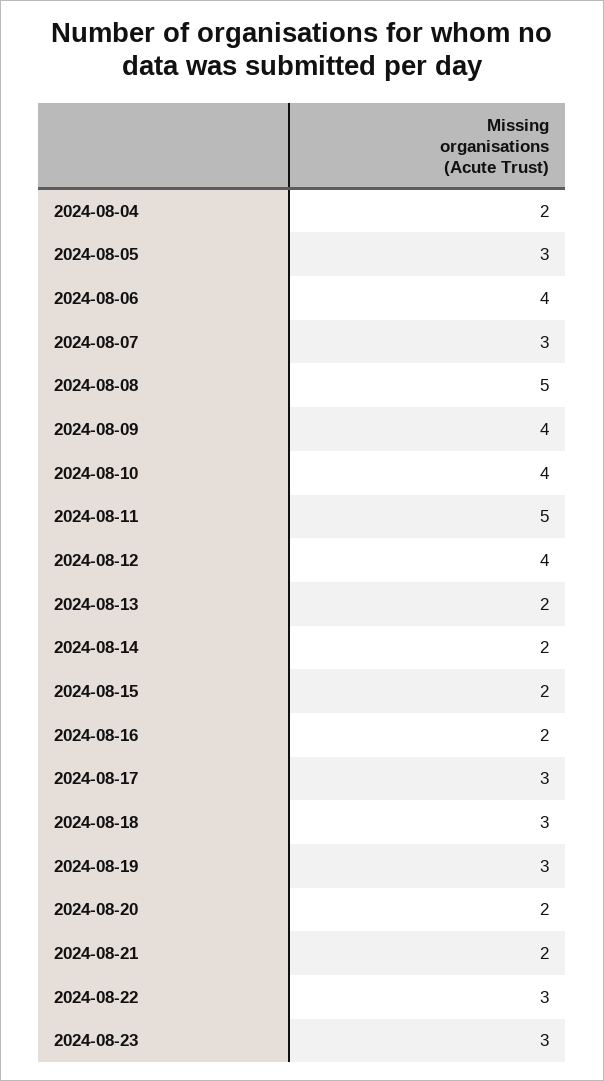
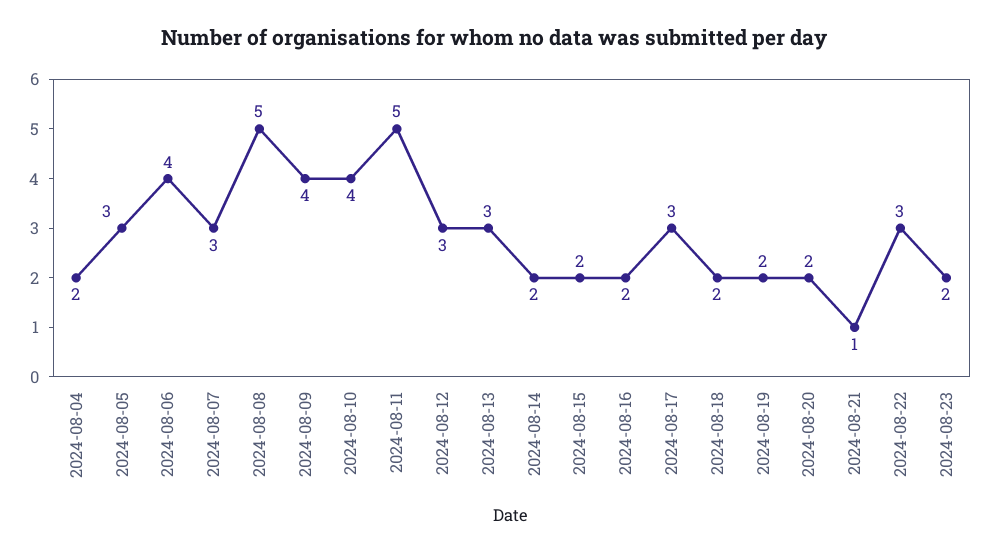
  {
    "2024-08-04": 2,
    "2024-08-05": 3,
    "2024-08-06": 4,
    "2024-08-07": 3,
    "2024-08-08": 5,
    "2024-08-09": 4,
    "2024-08-10": 4,
    "2024-08-11": 5,
-   "2024-08-12": 4,
+   "2024-08-12": 3,
-   "2024-08-13": 2,
+   "2024-08-13": 3,
    "2024-08-14": 2,
    "2024-08-15": 2,
    "2024-08-16": 2,
    "2024-08-17": 3,
-   "2024-08-18": 3,
+   "2024-08-18": 2,
-   "2024-08-19": 3,
+   "2024-08-19": 2,
    "2024-08-20": 2,
-   "2024-08-21": 2,
+   "2024-08-21": 1,
    "2024-08-22": 3,
-   "2024-08-23": 3
+   "2024-08-23": 2
  }

